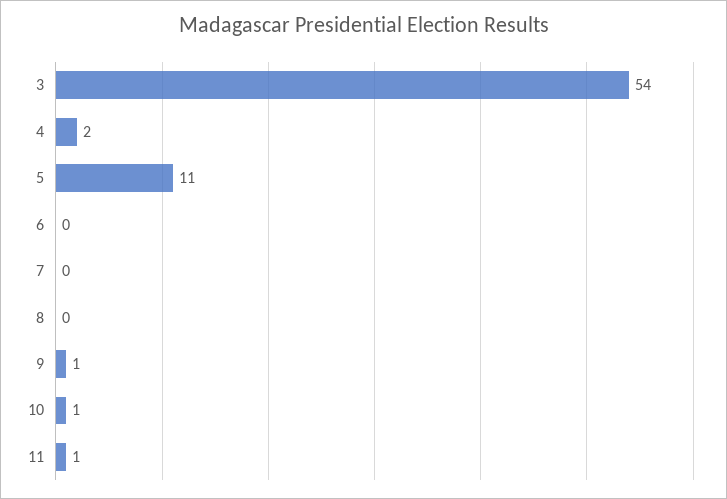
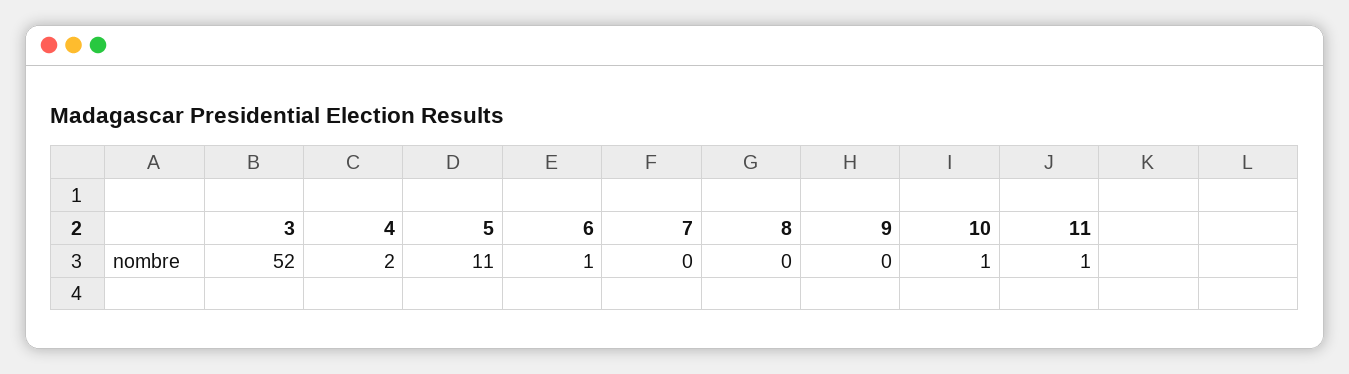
  {
-   "3": 54,
+   "3": 52,
    "4": 2,
    "5": 11,
-   "6": 0,
+   "6": 1,
    "7": 0,
    "8": 0,
-   "9": 1,
+   "9": 0,
    "10": 1,
    "11": 1
  }

